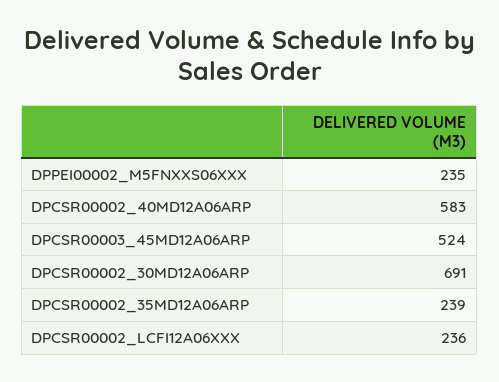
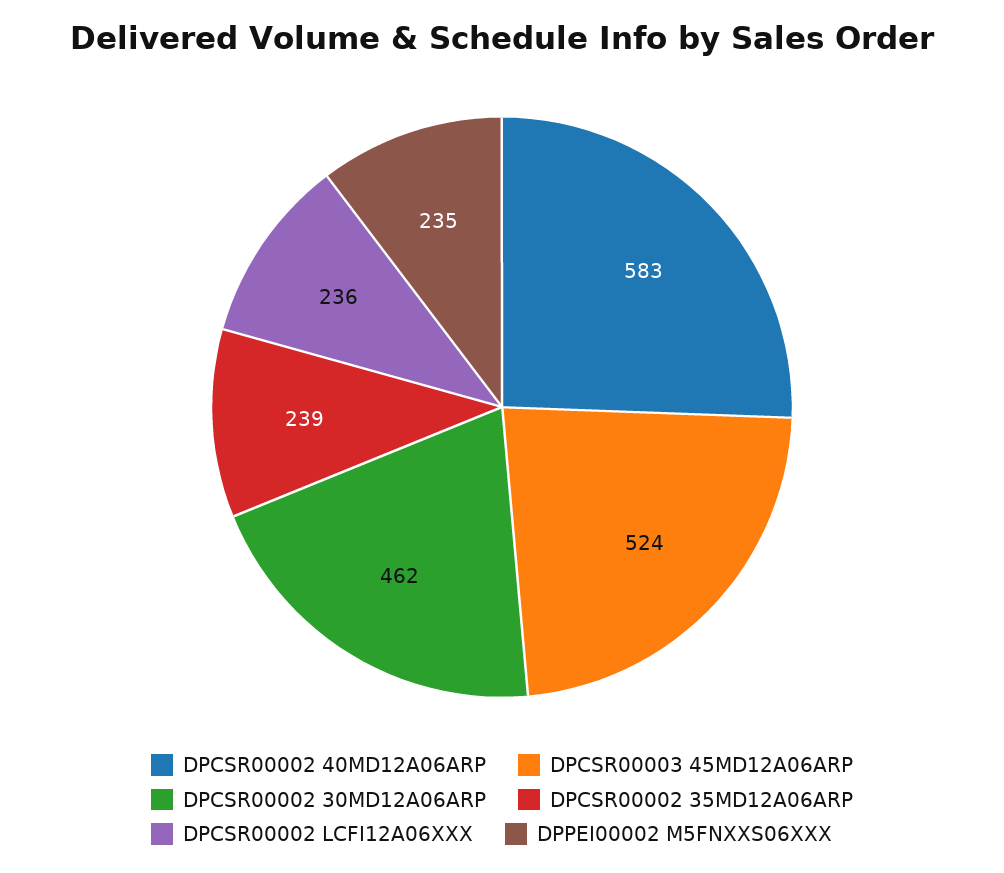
  {
    "DPPEI00002_M5FNXXS06XXX": 235,
    "DPCSR00002_40MD12A06ARP": 583,
    "DPCSR00003_45MD12A06ARP": 524,
-   "DPCSR00002_30MD12A06ARP": 691,
+   "DPCSR00002_30MD12A06ARP": 462,
    "DPCSR00002_35MD12A06ARP": 239,
    "DPCSR00002_LCFI12A06XXX": 236
  }

